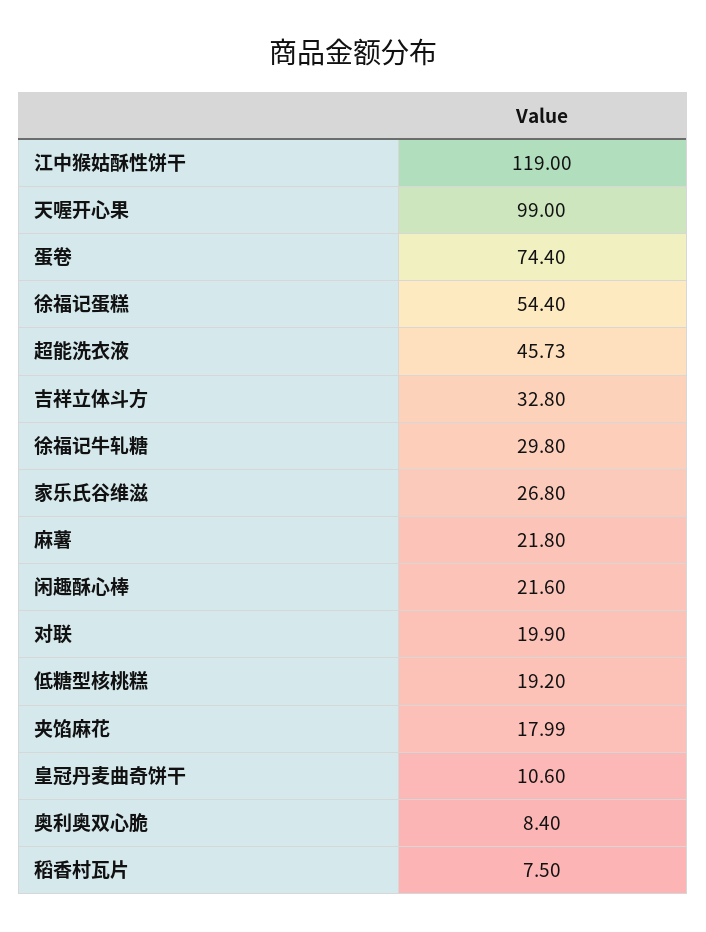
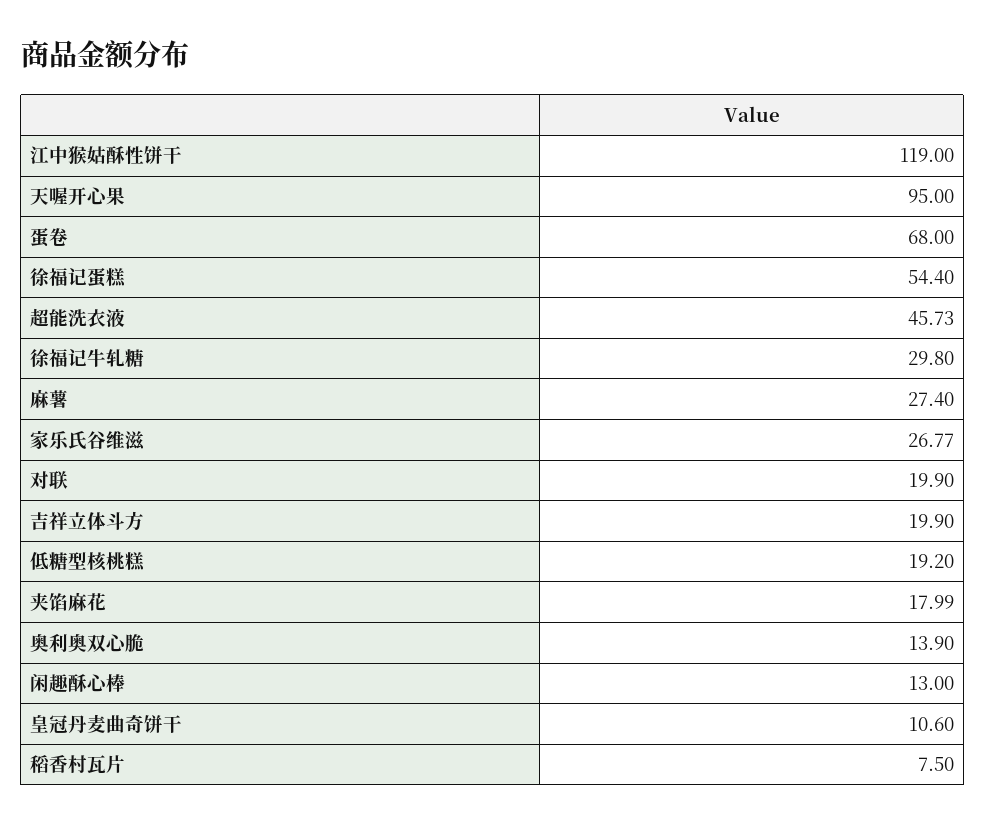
  {
    "江中猴姑酥性饼干": 119,
-   "天喔开心果": 99,
+   "天喔开心果": 95,
-   "蛋卷": 74.4,
+   "蛋卷": 68,
    "徐福记蛋糕": 54.4,
    "超能洗衣液": 45.73,
-   "吉祥立体斗方": 32.8,
+   "吉祥立体斗方": 19.9,
    "徐福记牛轧糖": 29.8,
-   "家乐氏谷维滋": 26.8,
+   "家乐氏谷维滋": 26.77,
-   "麻薯": 21.8,
+   "麻薯": 27.4,
-   "闲趣酥心棒": 21.6,
+   "闲趣酥心棒": 13,
    "对联": 19.9,
    "低糖型核桃糕": 19.2,
    "夹馅麻花": 17.99,
    "皇冠丹麦曲奇饼干": 10.6,
-   "奥利奥双心脆": 8.4,
+   "奥利奥双心脆": 13.9,
    "稻香村瓦片": 7.5
  }

